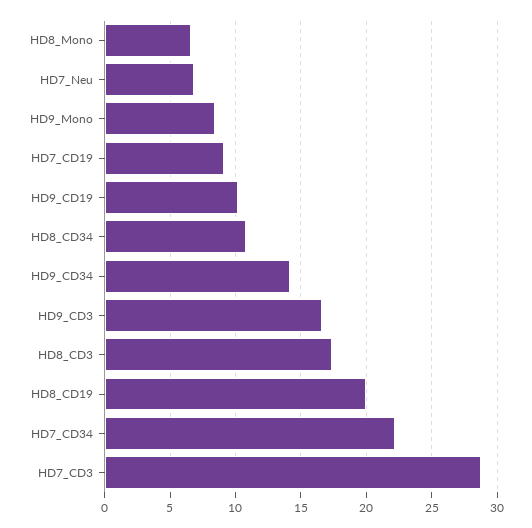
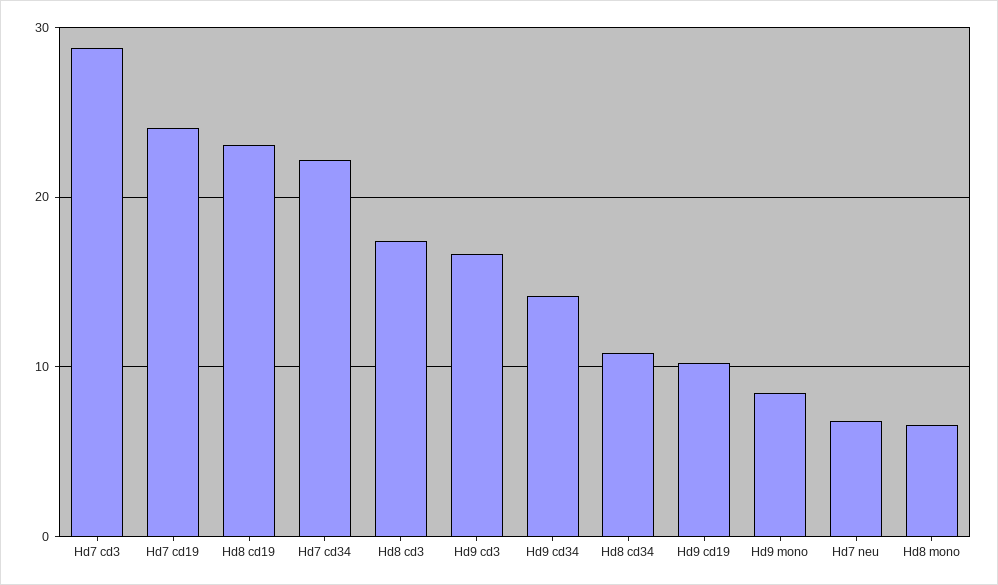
  {
    "HD8_Mono": 6.5,
    "HD7_Neu": 7,
    "HD9_Mono": 8.5,
-   "HD7_CD19": 9,
+   "HD7_CD19": 24,
    "HD9_CD19": 10,
    "HD8_CD34": 11,
    "HD9_CD34": 14,
    "HD9_CD3": 16.5,
    "HD8_CD3": 17.5,
-   "HD8_CD19": 20,
+   "HD8_CD19": 23,
    "HD7_CD34": 22,
    "HD7_CD3": 29
  }

